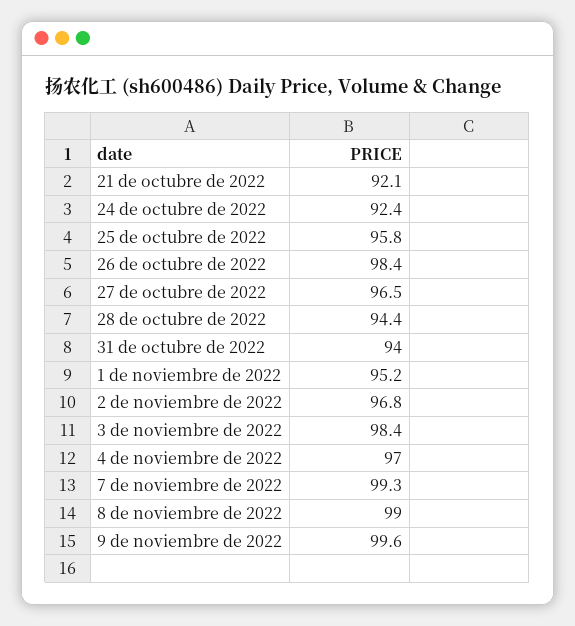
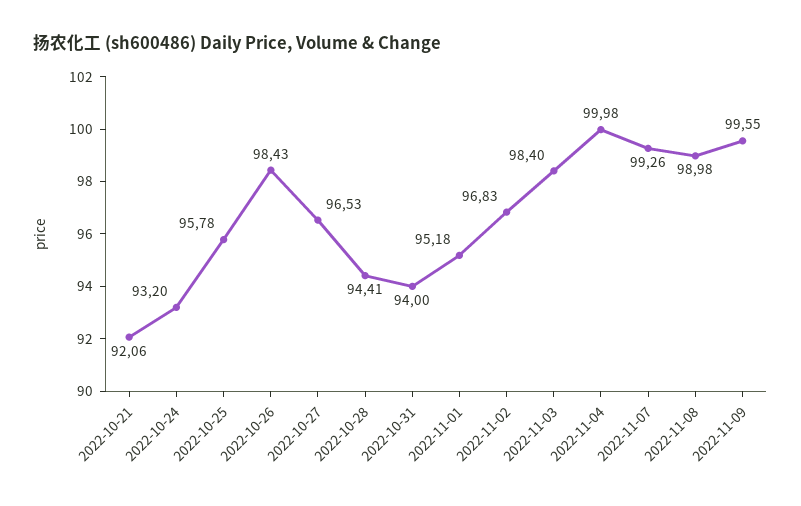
  {
    "21 de octubre de 2022": 92.06,
-   "24 de octubre de 2022": 92.4,
+   "24 de octubre de 2022": 93.2,
    "25 de octubre de 2022": 95.78,
    "26 de octubre de 2022": 98.43,
    "27 de octubre de 2022": 96.53,
    "28 de octubre de 2022": 94.41,
    "31 de octubre de 2022": 94,
    "1 de noviembre de 2022": 95.18,
    "2 de noviembre de 2022": 96.83,
    "3 de noviembre de 2022": 98.4,
-   "4 de noviembre de 2022": 97,
+   "4 de noviembre de 2022": 99.98,
    "7 de noviembre de 2022": 99.26,
    "8 de noviembre de 2022": 98.98,
    "9 de noviembre de 2022": 99.55
  }

